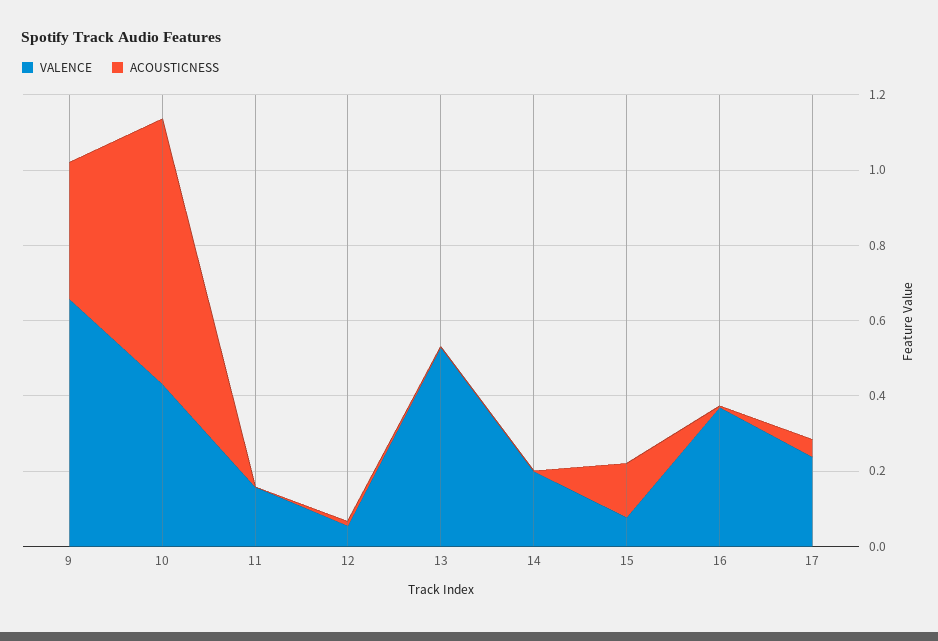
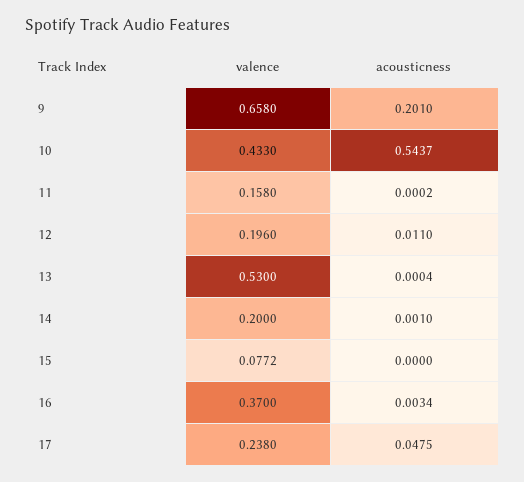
  {
    "VALENCE": {
      "9": 0.658,
      "10": 0.433,
      "11": 0.158,
-     "12": 0.05,
+     "12": 0.196,
      "13": 0.53,
      "14": 0.2,
      "15": 0.0772,
      "16": 0.37,
      "17": 0.238
    },
    "ACOUSTICNESS": {
-     "9": 0.35,
+     "9": 0.201,
-     "10": 0.7,
+     "10": 0.5437,
      "11": 0.0002,
      "12": 0.011,
      "13": 0.0004,
      "14": 0.001,
-     "15": 0.15,
+     "15": 0,
      "16": 0.0034,
      "17": 0.0475
    }
  }

